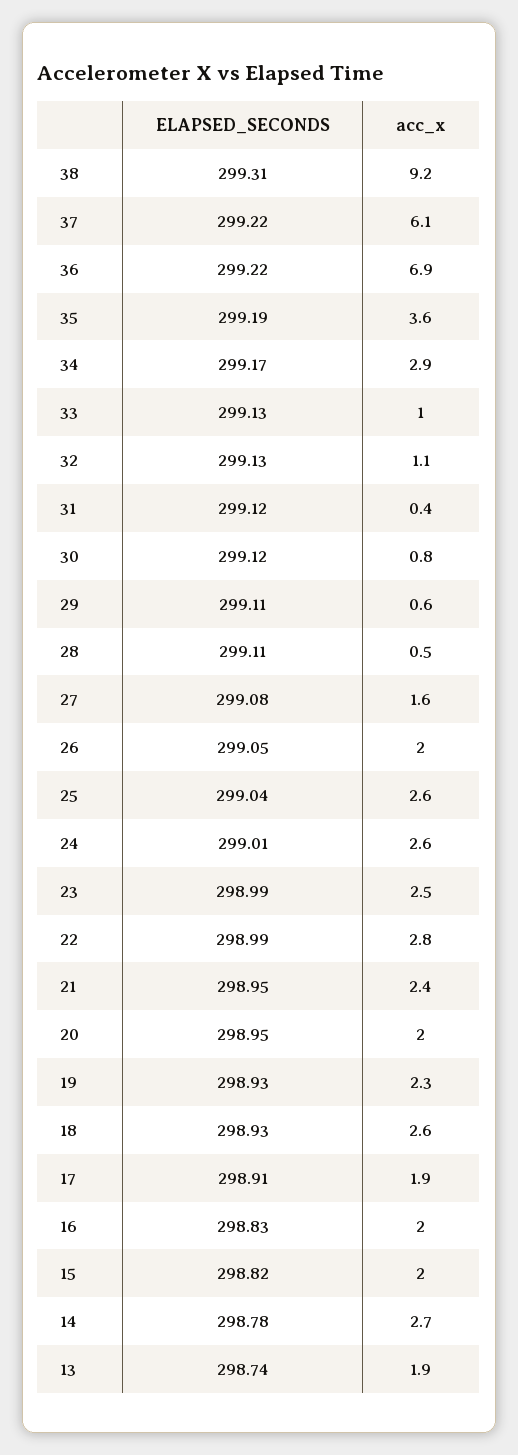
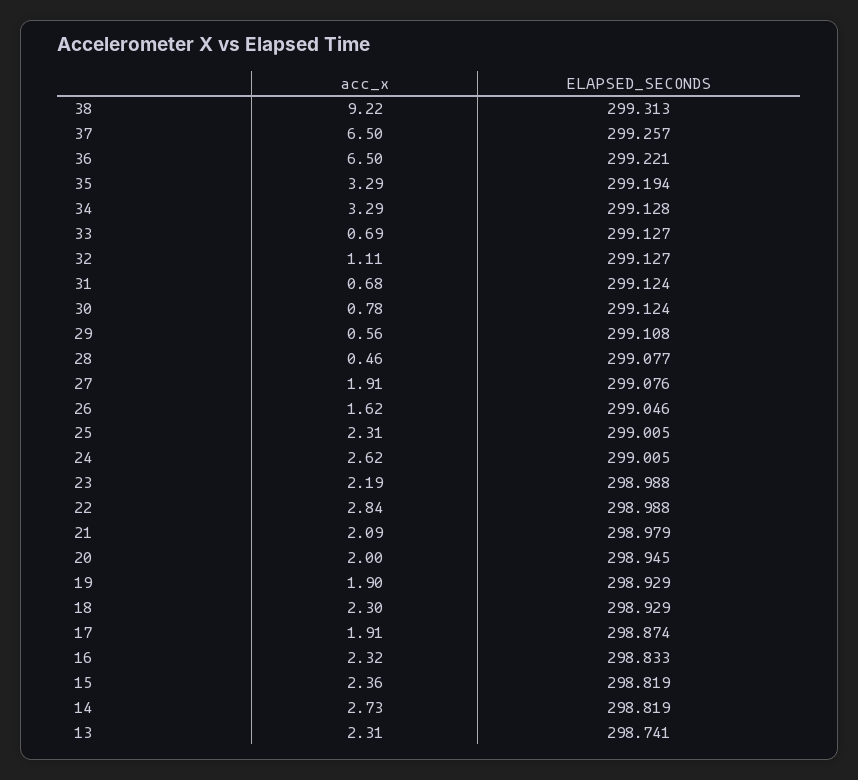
  {
    "ELAPSED_SECONDS": {
      "38": 299.313,
-     "37": 299.22,
+     "37": 299.257,
      "36": 299.221,
      "35": 299.194,
-     "34": 299.17,
+     "34": 299.128,
      "33": 299.127,
      "32": 299.127,
      "31": 299.124,
      "30": 299.124,
      "29": 299.108,
-     "28": 299.11,
+     "28": 299.077,
      "27": 299.076,
      "26": 299.046,
-     "25": 299.04,
+     "25": 299.005,
      "24": 299.005,
      "23": 298.988,
      "22": 298.988,
-     "21": 298.95,
+     "21": 298.979,
      "20": 298.945,
      "19": 298.929,
      "18": 298.929,
-     "17": 298.91,
+     "17": 298.874,
      "16": 298.833,
      "15": 298.819,
-     "14": 298.78,
+     "14": 298.819,
      "13": 298.741
    },
    "acc_x": {
      "38": 9.22,
-     "37": 6.1,
+     "37": 6.5,
-     "36": 6.9,
+     "36": 6.5,
-     "35": 3.6,
+     "35": 3.29,
-     "34": 2.9,
+     "34": 3.29,
-     "33": 1,
+     "33": 0.69,
      "32": 1.11,
-     "31": 0.4,
+     "31": 0.68,
      "30": 0.78,
      "29": 0.56,
      "28": 0.46,
-     "27": 1.6,
+     "27": 1.91,
-     "26": 2,
+     "26": 1.62,
-     "25": 2.6,
+     "25": 2.31,
      "24": 2.62,
-     "23": 2.5,
+     "23": 2.19,
      "22": 2.84,
-     "21": 2.4,
+     "21": 2.09,
      "20": 2,
-     "19": 2.3,
+     "19": 1.9,
-     "18": 2.6,
+     "18": 2.3,
      "17": 1.91,
-     "16": 2,
+     "16": 2.32,
-     "15": 2,
+     "15": 2.36,
      "14": 2.73,
-     "13": 1.9
+     "13": 2.31
    }
  }

